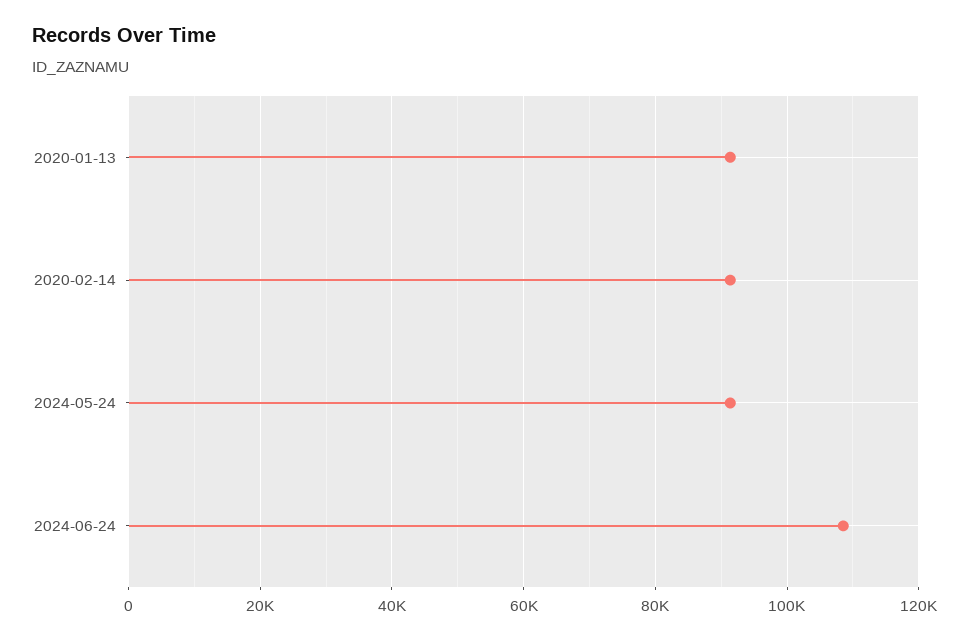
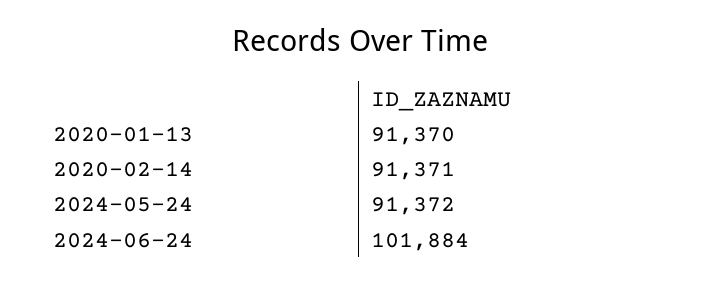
  {
    "2020-01-13": 91370,
    "2020-02-14": 91371,
    "2024-05-24": 91372,
-   "2024-06-24": 108000
+   "2024-06-24": 101884
  }

